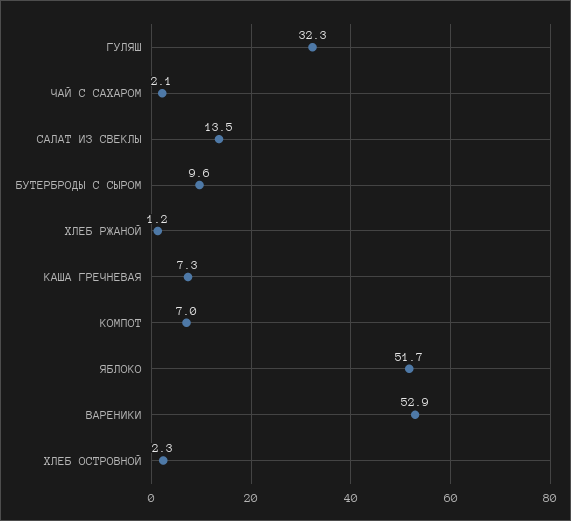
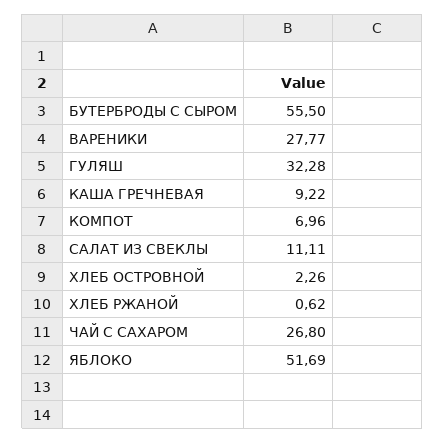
  {
    "ГУЛЯШ": 32.28,
-   "ЧАЙ С САХАРОМ": 2.1,
+   "ЧАЙ С САХАРОМ": 26.8,
-   "САЛАТ ИЗ СВЕКЛЫ": 13.5,
+   "САЛАТ ИЗ СВЕКЛЫ": 11.11,
-   "БУТЕРБРОДЫ С СЫРОМ": 9.6,
+   "БУТЕРБРОДЫ С СЫРОМ": 55.5,
-   "ХЛЕБ РЖАНОЙ": 1.2,
+   "ХЛЕБ РЖАНОЙ": 0.62,
-   "КАША ГРЕЧНЕВАЯ": 7.3,
+   "КАША ГРЕЧНЕВАЯ": 9.22,
    "КОМПОТ": 6.96,
    "ЯБЛОКО": 51.69,
-   "ВАРЕНИКИ": 52.9,
+   "ВАРЕНИКИ": 27.77,
    "ХЛЕБ ОСТРОВНОЙ": 2.26
  }

